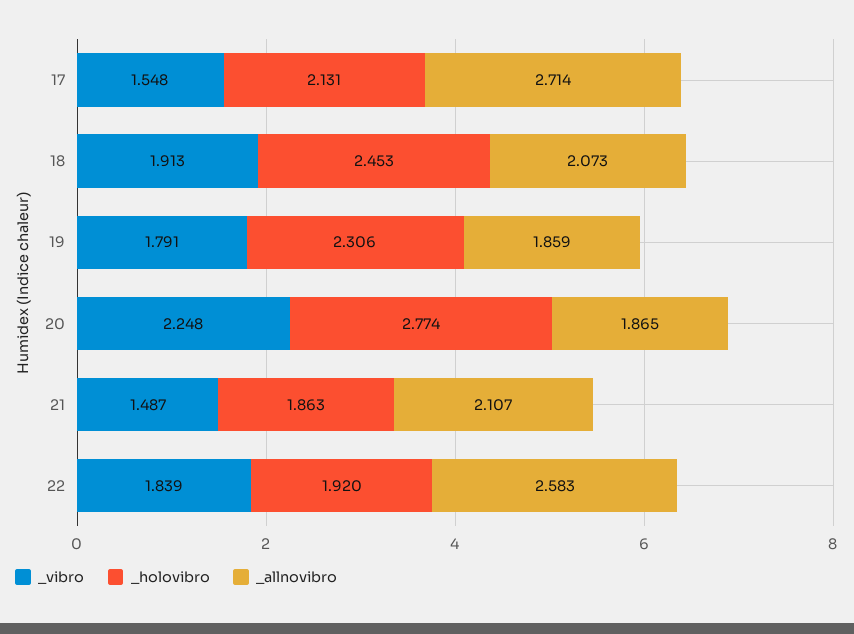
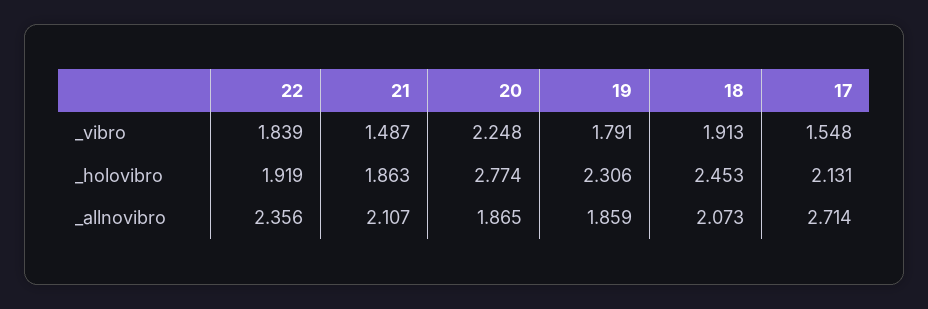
  {
    "_vibro": {
      "17": 1.548,
      "18": 1.913,
      "19": 1.791,
      "20": 2.248,
      "21": 1.487,
      "22": 1.839
    },
    "_holovibro": {
      "17": 2.131,
      "18": 2.453,
      "19": 2.306,
      "20": 2.774,
      "21": 1.863,
-     "22": 1.92
+     "22": 1.919
    },
    "_allnovibro": {
      "17": 2.714,
      "18": 2.073,
      "19": 1.859,
      "20": 1.865,
      "21": 2.107,
-     "22": 2.583
+     "22": 2.356
    }
  }

